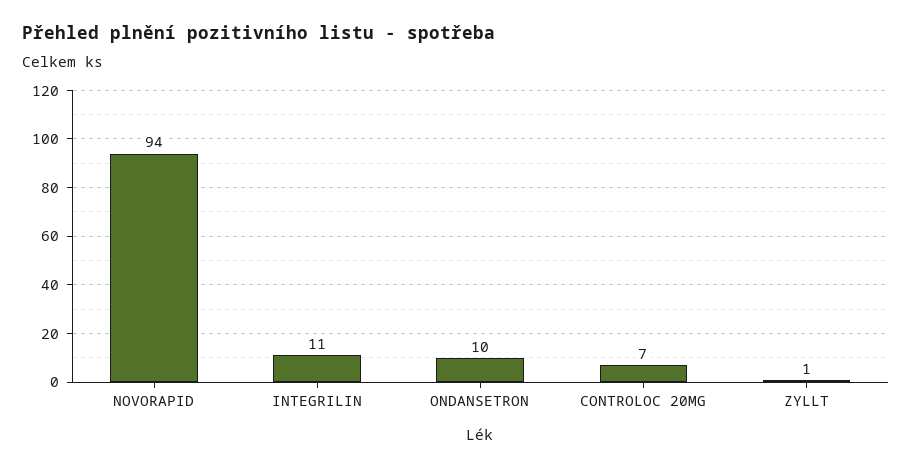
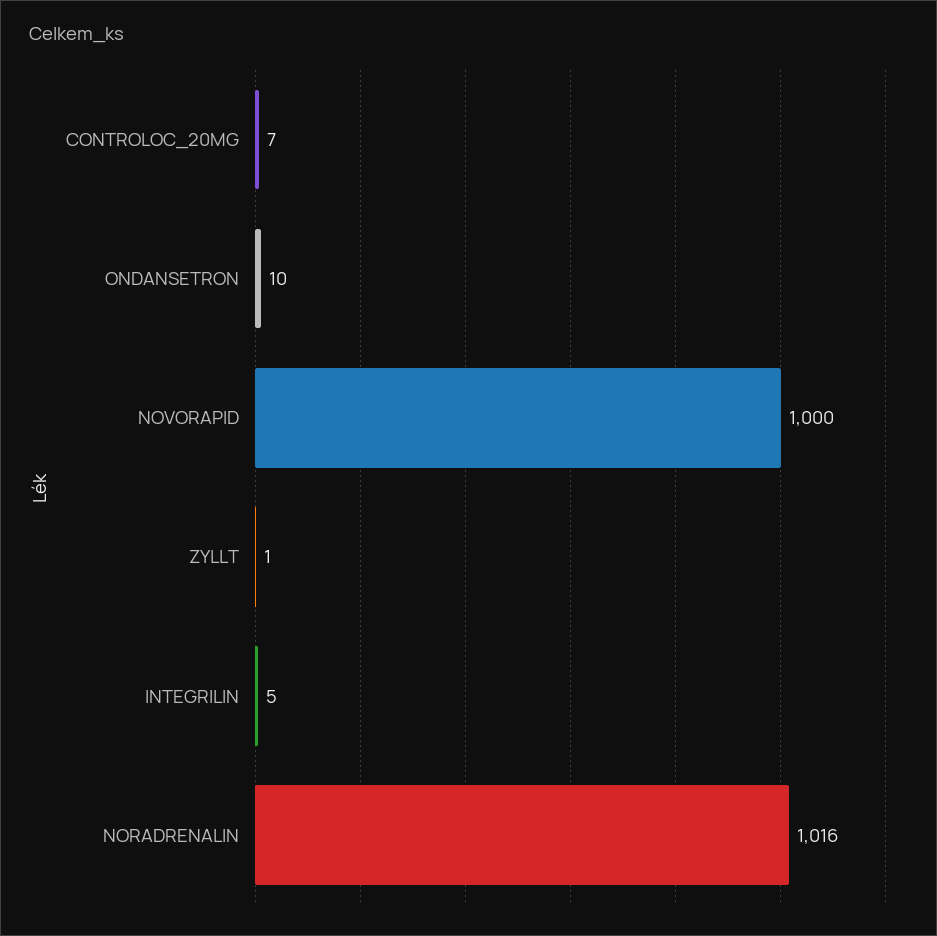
  {
-   "NOVORAPID": 94,
+   "NOVORAPID": 1000,
-   "INTEGRILIN": 11,
+   "INTEGRILIN": 5,
    "ONDANSETRON": 10,
    "CONTROLOC 20MG": 7,
-   "ZYLLT": 1
+   "ZYLLT": 1,
+   "NORADRENALIN": 1016
  }

